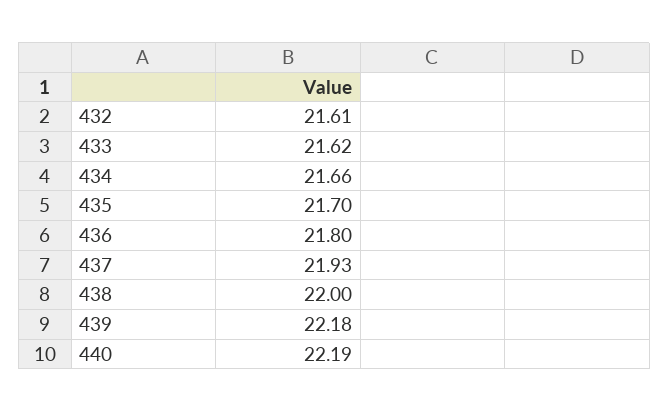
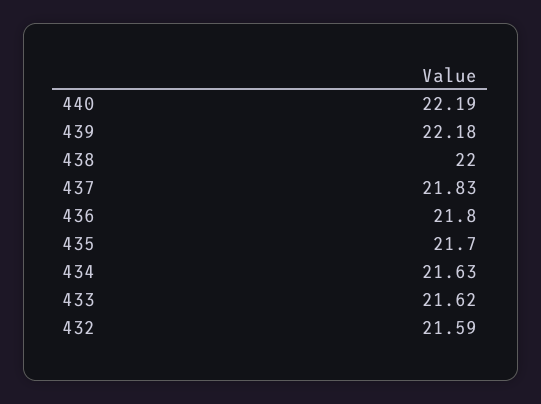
  {
-   "432": 21.61,
+   "432": 21.59,
    "433": 21.62,
-   "434": 21.66,
+   "434": 21.63,
    "435": 21.7,
    "436": 21.8,
-   "437": 21.93,
+   "437": 21.83,
    "438": 22,
    "439": 22.18,
    "440": 22.19
  }

